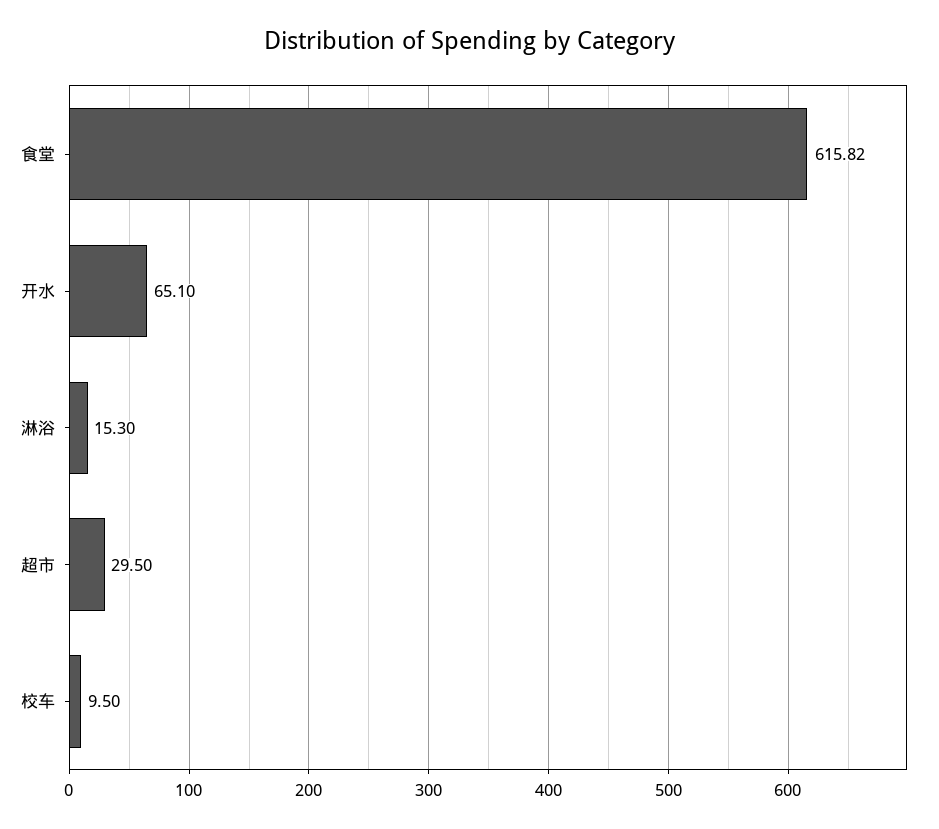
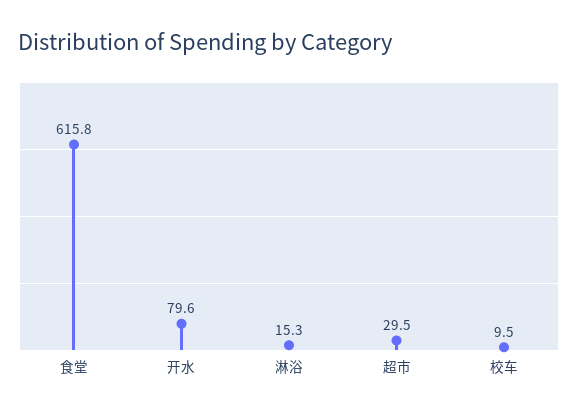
  {
    "食堂": 615.82,
-   "开水": 65.1,
+   "开水": 79.6,
    "淋浴": 15.3,
    "超市": 29.5,
    "校车": 9.5
  }

